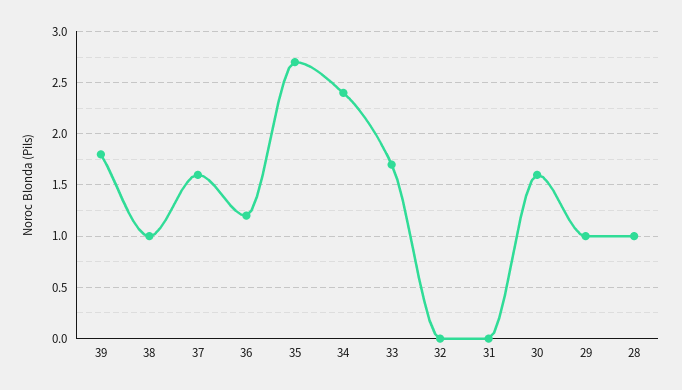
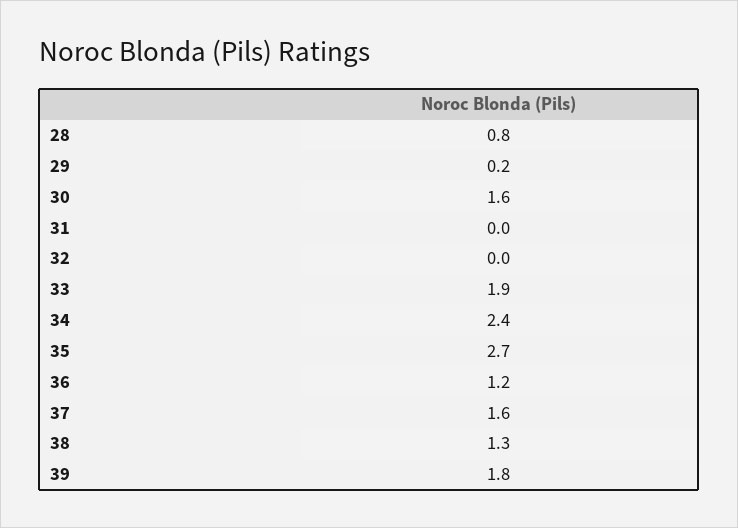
  {
    "39": 1.8,
-   "38": 1,
+   "38": 1.3,
    "37": 1.6,
    "36": 1.2,
    "35": 2.7,
    "34": 2.4,
-   "33": 1.7,
+   "33": 1.9,
    "32": 0,
    "31": 0,
    "30": 1.6,
-   "29": 1,
+   "29": 0.2,
-   "28": 1
+   "28": 0.8
  }

